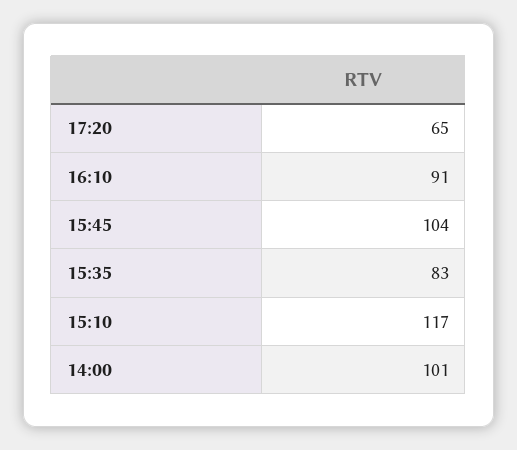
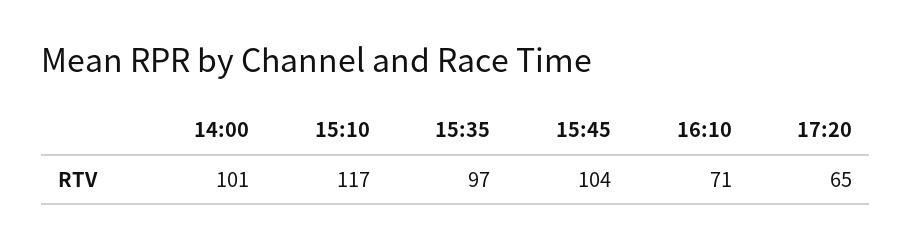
  {
    "17:20": 65,
-   "16:10": 91,
+   "16:10": 71,
    "15:45": 104,
-   "15:35": 83,
+   "15:35": 97,
    "15:10": 117,
    "14:00": 101
  }

